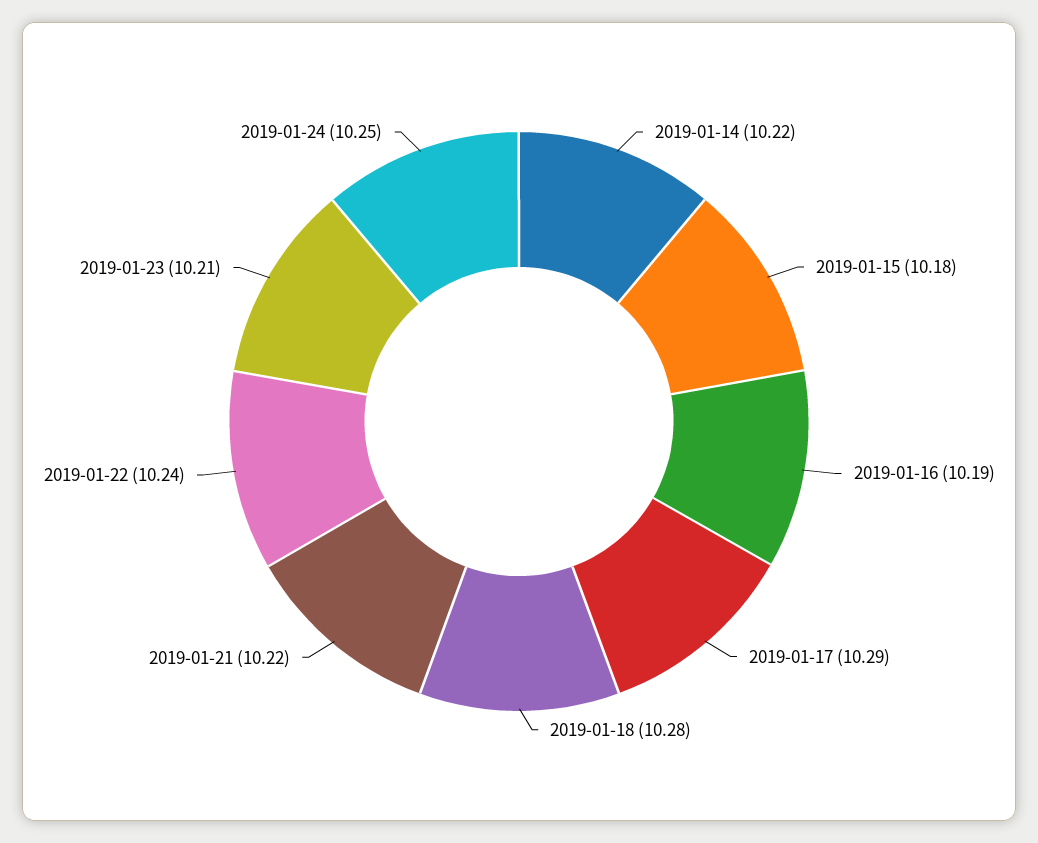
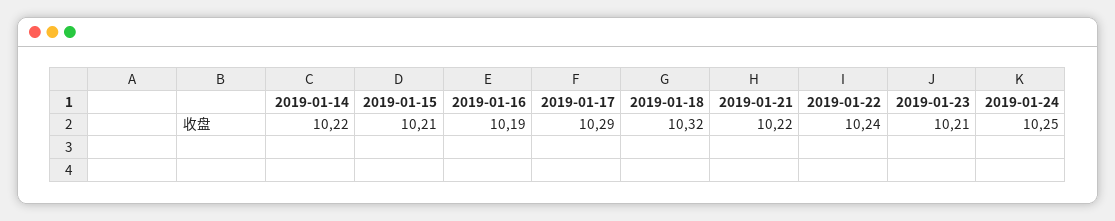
  {
    "2019-01-14": 10.22,
-   "2019-01-15": 10.18,
+   "2019-01-15": 10.21,
    "2019-01-16": 10.19,
    "2019-01-17": 10.29,
-   "2019-01-18": 10.28,
+   "2019-01-18": 10.32,
    "2019-01-21": 10.22,
    "2019-01-22": 10.24,
    "2019-01-23": 10.21,
    "2019-01-24": 10.25
  }

